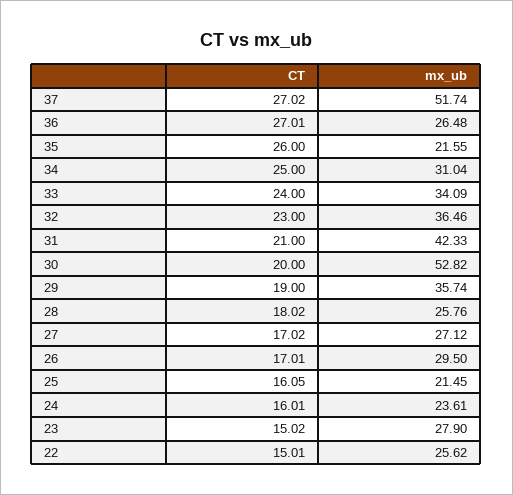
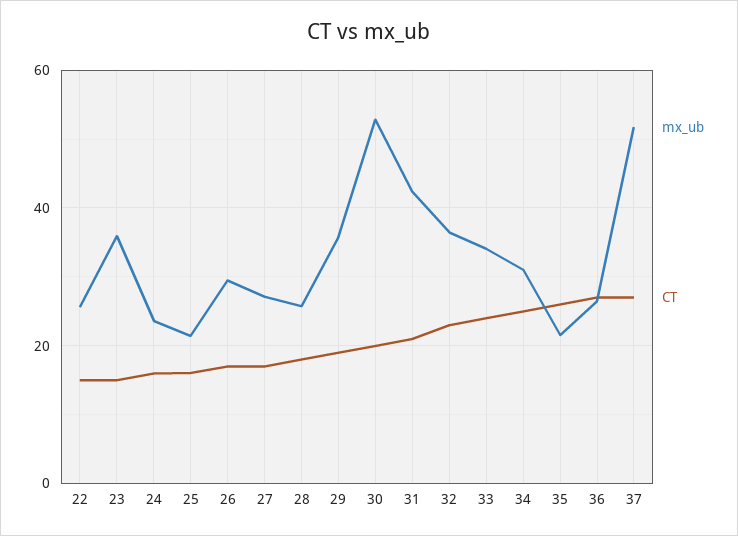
  {
    "CT": {
      "37": 27.02,
      "36": 27.01,
      "35": 26,
      "34": 25,
      "33": 24,
      "32": 23,
      "31": 21,
      "30": 20,
      "29": 19,
      "28": 18.02,
      "27": 17.02,
      "26": 17.01,
      "25": 16.05,
      "24": 16.01,
      "23": 15.02,
      "22": 15.01
    },
    "mx_ub": {
      "37": 51.74,
      "36": 26.48,
      "35": 21.55,
      "34": 31.04,
      "33": 34.09,
      "32": 36.46,
      "31": 42.33,
      "30": 52.82,
      "29": 35.74,
      "28": 25.76,
      "27": 27.12,
      "26": 29.5,
      "25": 21.45,
      "24": 23.61,
-     "23": 27.9,
+     "23": 36,
      "22": 25.62
    }
  }

